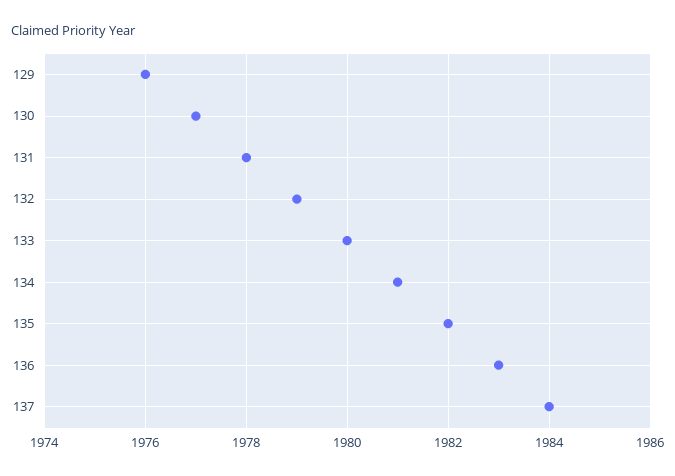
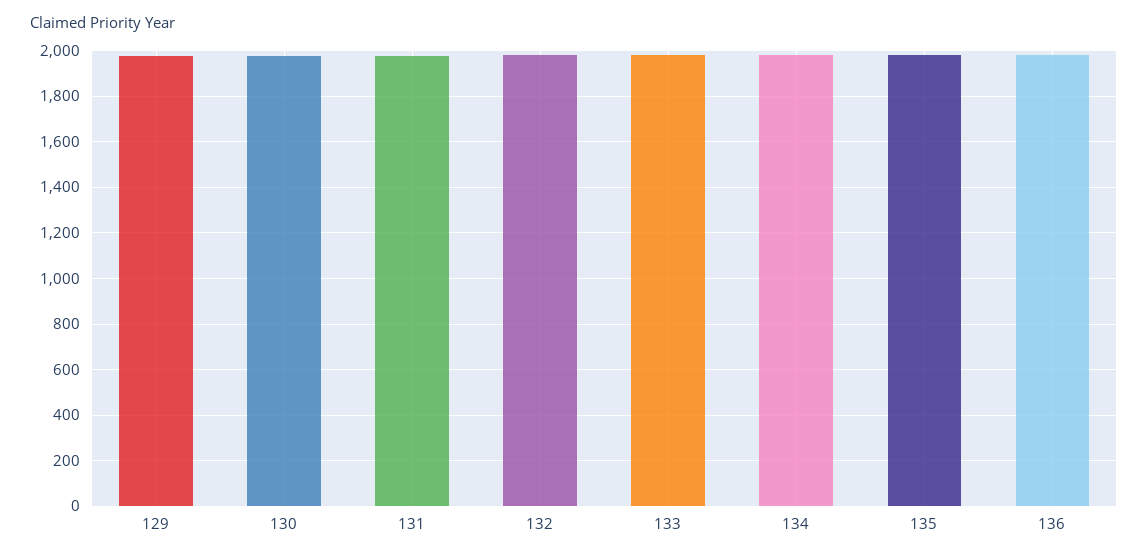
  {
    "129": 1976,
    "130": 1977,
    "131": 1978,
    "132": 1979,
    "133": 1980,
    "134": 1981,
    "135": 1982,
-   "136": 1983,
+   "136": 1983
-   "137": 1984
  }

